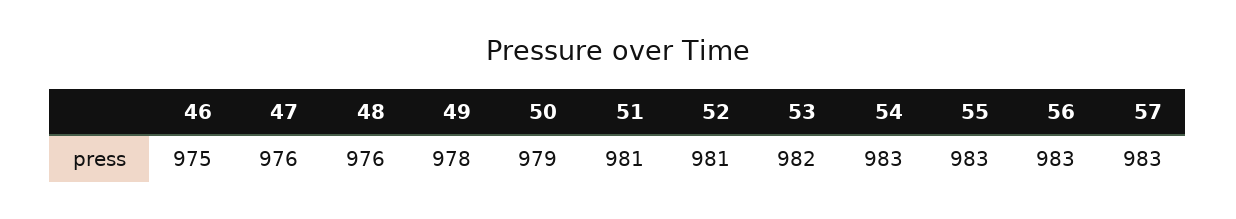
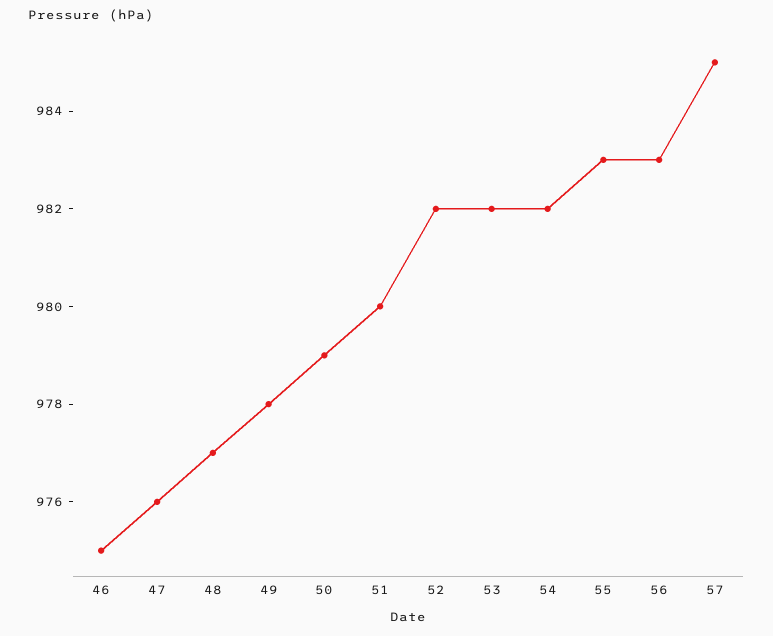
  {
    "46": 975,
    "47": 976,
-   "48": 976,
+   "48": 977,
    "49": 978,
    "50": 979,
-   "51": 981,
+   "51": 980,
-   "52": 981,
+   "52": 982,
    "53": 982,
-   "54": 983,
+   "54": 982,
    "55": 983,
    "56": 983,
-   "57": 983
+   "57": 985
  }

